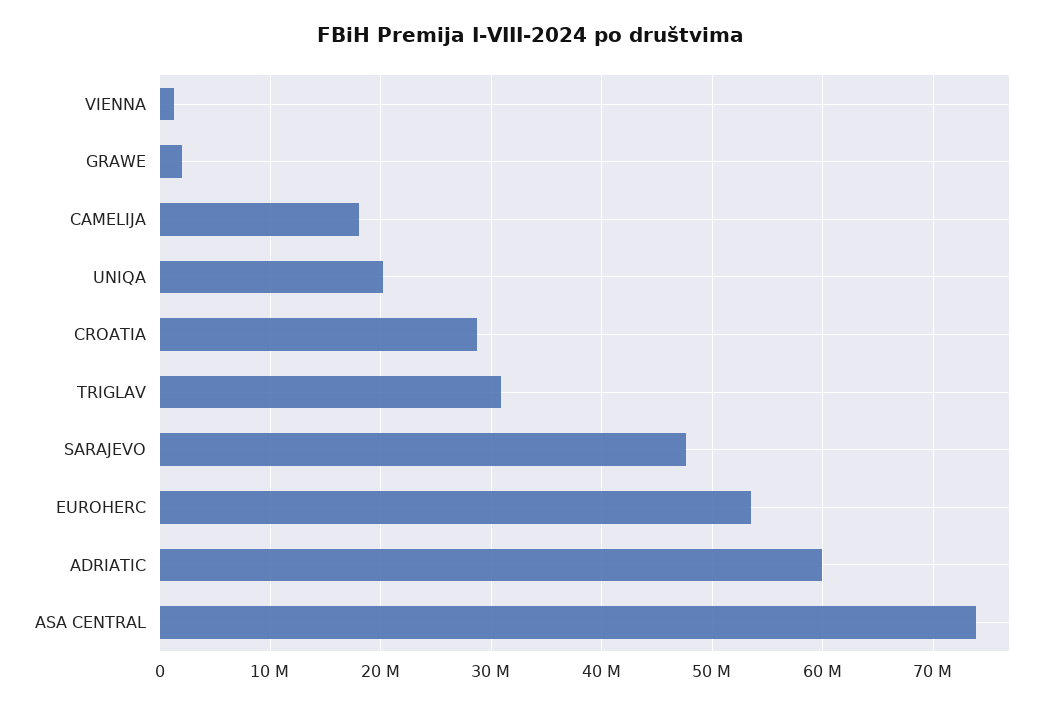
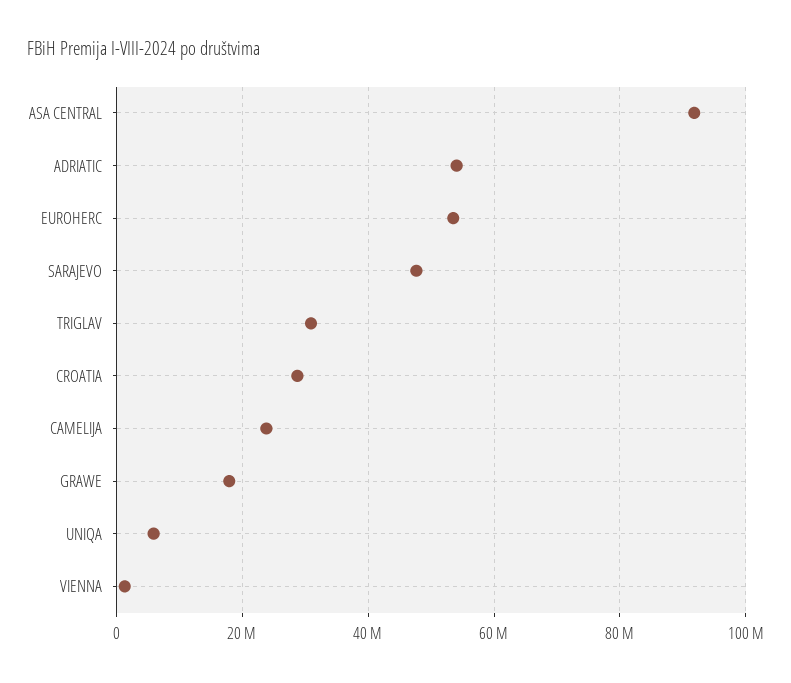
  {
    "VIENNA": 1000000,
-   "GRAWE": 2000000,
+   "GRAWE": 18000000,
-   "CAMELIJA": 18000000,
+   "CAMELIJA": 24000000,
-   "UNIQA": 20000000,
+   "UNIQA": 6000000,
    "CROATIA": 29000000,
    "TRIGLAV": 31000000,
    "SARAJEVO": 48000000,
    "EUROHERC": 54000000,
-   "ADRIATIC": 60000000,
+   "ADRIATIC": 54000000,
-   "ASA CENTRAL": 74000000
+   "ASA CENTRAL": 92000000
  }

